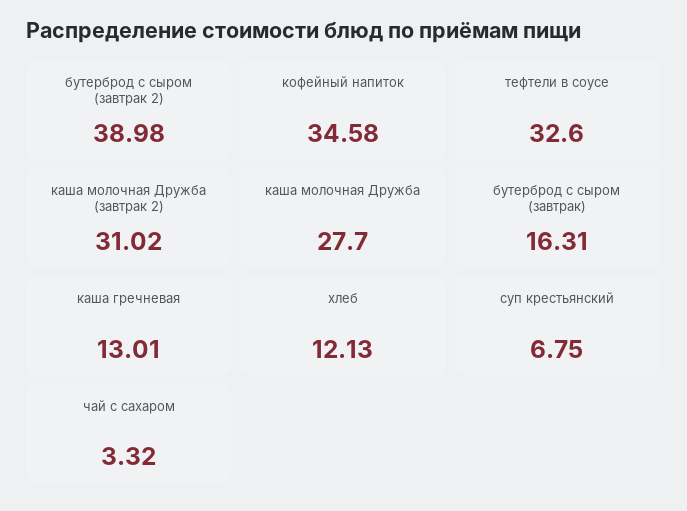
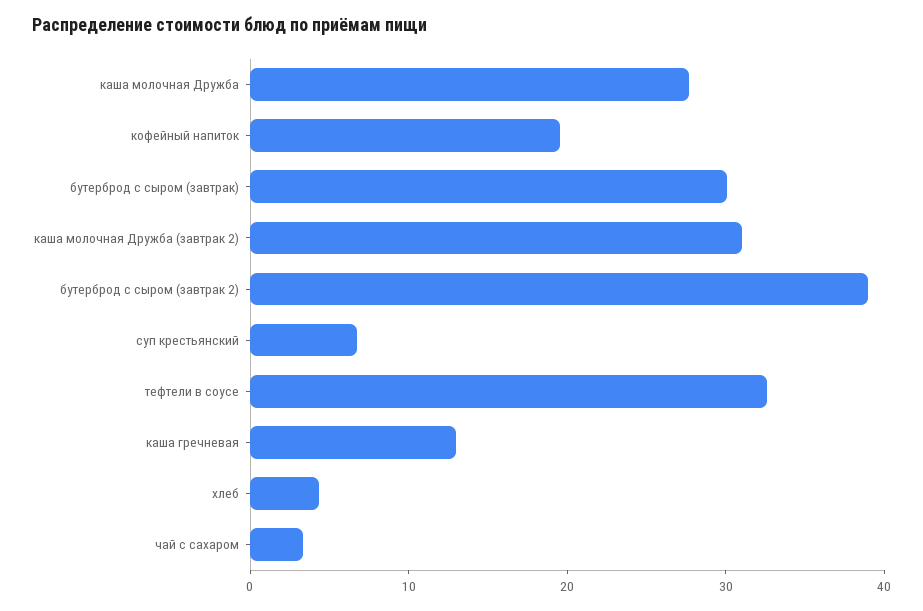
  {
    "бутерброд с сыром (завтрак 2)": 38.98,
-   "кофейный напиток": 34.58,
+   "кофейный напиток": 20,
    "тефтели в соусе": 32.6,
    "каша молочная Дружба (завтрак 2)": 31.02,
    "каша молочная Дружба": 27.7,
-   "бутерброд с сыром (завтрак)": 16.31,
+   "бутерброд с сыром (завтрак)": 30,
    "каша гречневая": 13.01,
-   "хлеб": 12.13,
+   "хлеб": 4,
    "суп крестьянский": 6.75,
    "чай с сахаром": 3.32
  }

